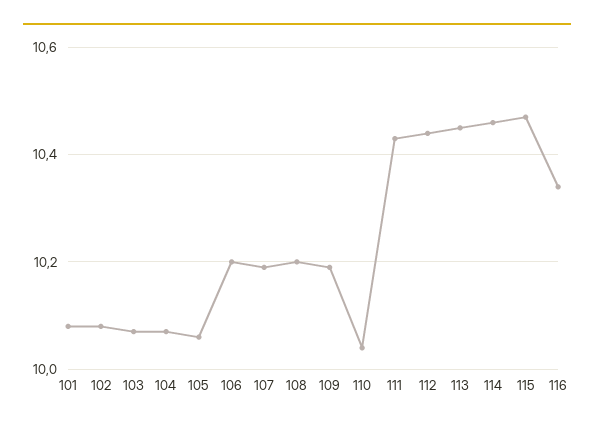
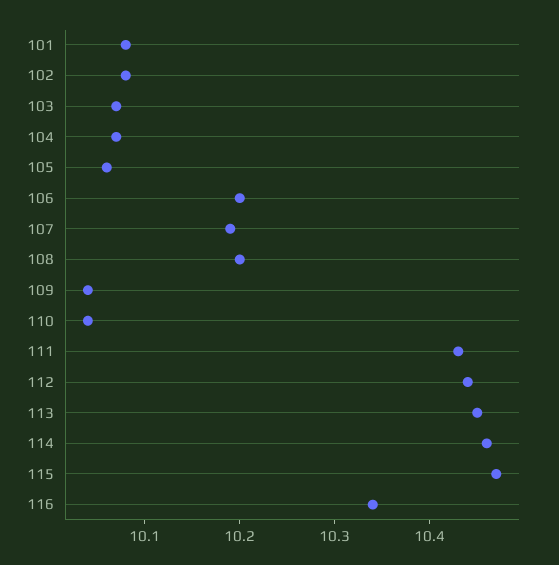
  {
    "101": 10.08,
    "102": 10.08,
    "103": 10.07,
    "104": 10.07,
    "105": 10.06,
    "106": 10.2,
    "107": 10.19,
    "108": 10.2,
-   "109": 10.2,
+   "109": 10.04,
    "110": 10.04,
    "111": 10.43,
    "112": 10.44,
    "113": 10.45,
    "114": 10.46,
    "115": 10.47,
    "116": 10.34
  }

